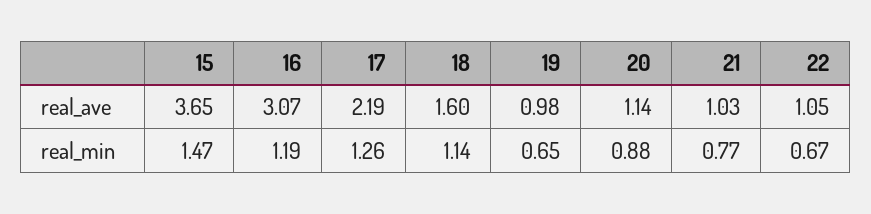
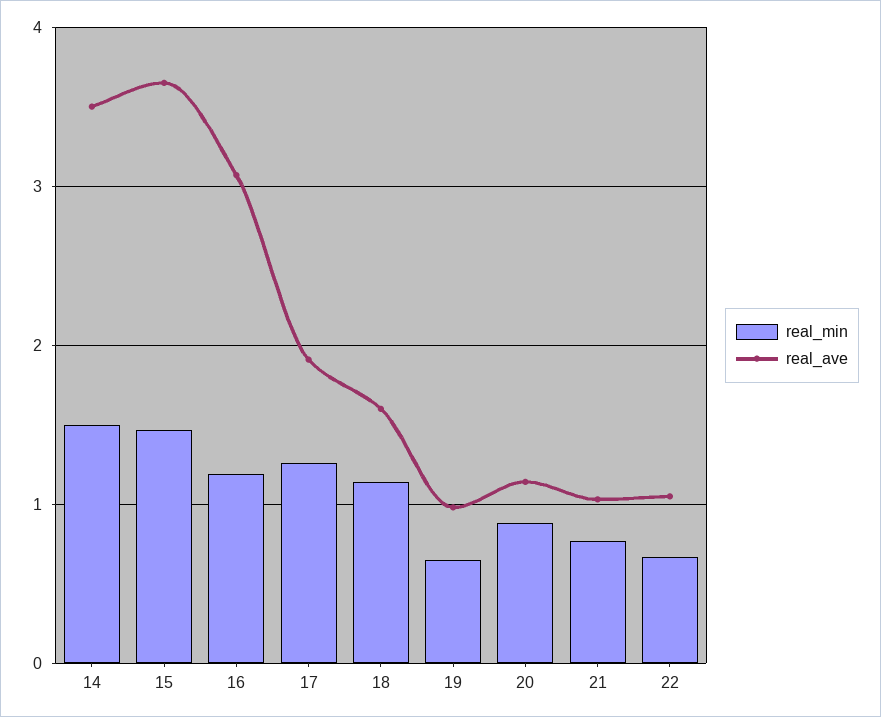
  {
    "real_ave": {
      "15": 3.65,
      "16": 3.07,
-     "17": 2.19,
+     "17": 1.9,
      "18": 1.6,
      "19": 0.98,
      "20": 1.14,
      "21": 1.03,
-     "22": 1.05
+     "22": 1.05,
+     "14": 3.5
    },
    "real_min": {
      "15": 1.47,
      "16": 1.19,
      "17": 1.26,
      "18": 1.14,
      "19": 0.65,
      "20": 0.88,
      "21": 0.77,
-     "22": 0.67
+     "22": 0.67,
+     "14": 1.5
    }
  }

